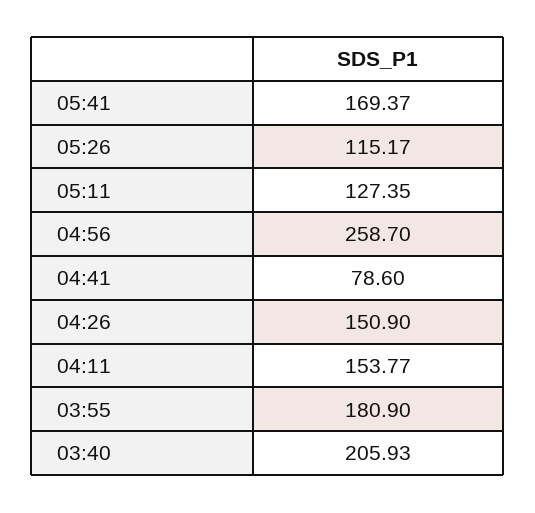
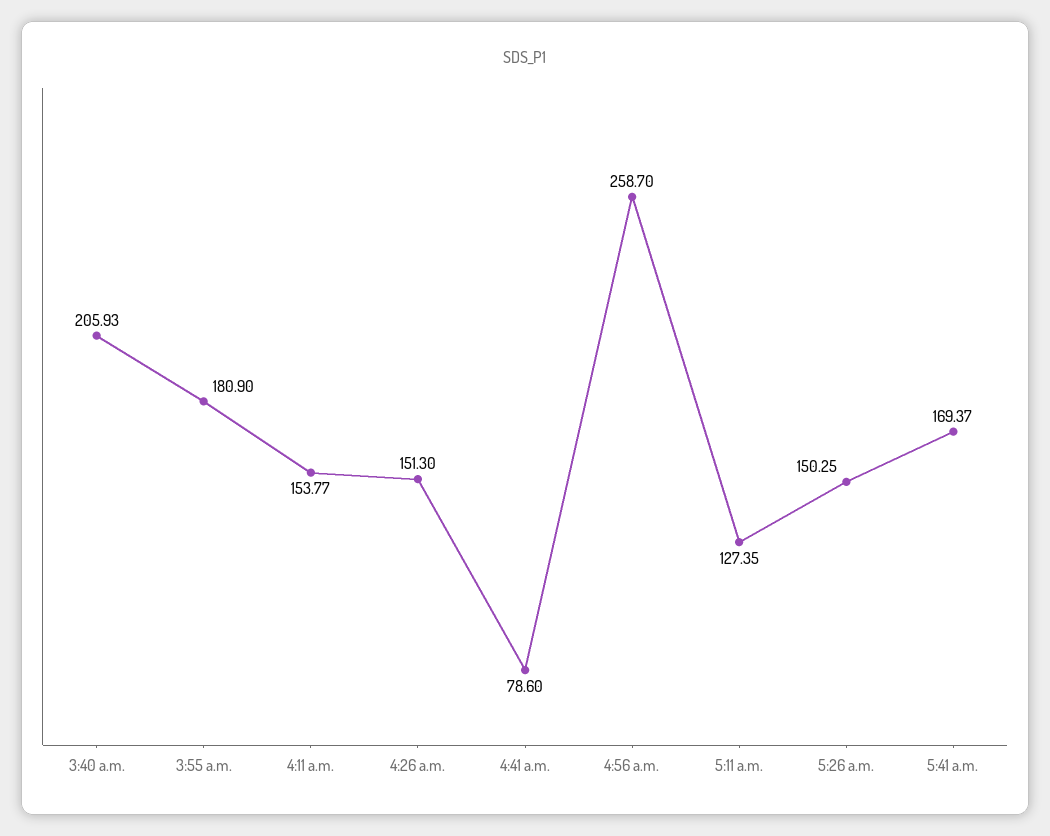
  {
    "05:41": 169.37,
-   "05:26": 115.17,
+   "05:26": 150.25,
    "05:11": 127.35,
    "04:56": 258.7,
    "04:41": 78.6,
-   "04:26": 150.9,
+   "04:26": 151.3,
    "04:11": 153.77,
    "03:55": 180.9,
    "03:40": 205.93
  }

